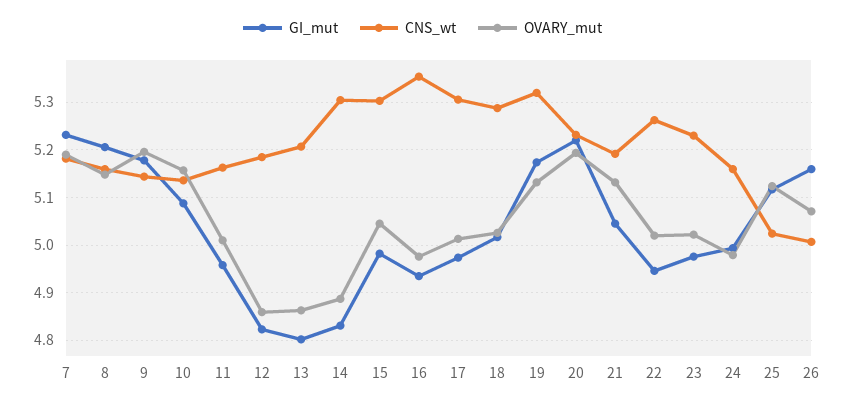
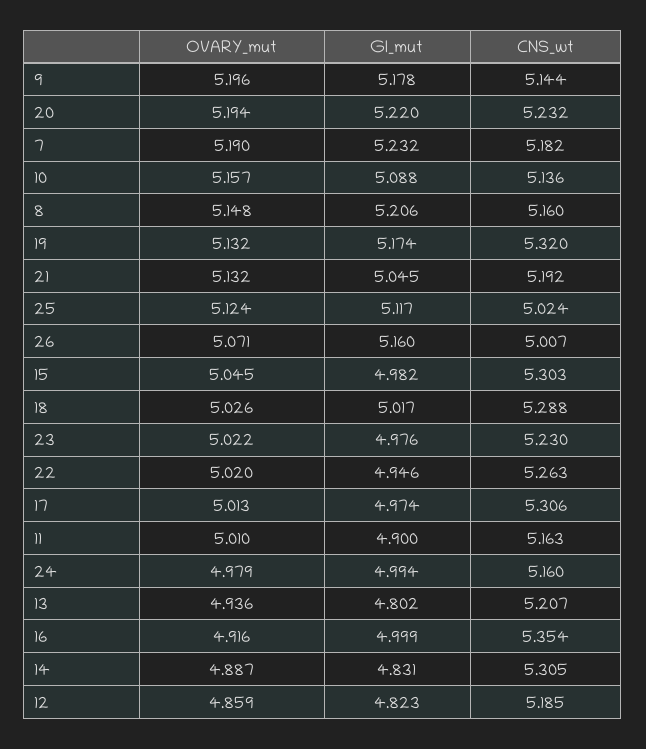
  {
    "GI_mut": {
      "7": 5.232,
      "8": 5.206,
      "9": 5.178,
      "10": 5.088,
-     "11": 4.96,
+     "11": 4.9,
      "12": 4.823,
      "13": 4.802,
      "14": 4.831,
      "15": 4.982,
-     "16": 4.94,
+     "16": 4.999,
      "17": 4.974,
      "18": 5.017,
      "19": 5.174,
      "20": 5.22,
      "21": 5.045,
      "22": 4.946,
      "23": 4.976,
      "24": 4.994,
      "25": 5.117,
      "26": 5.16
    },
    "CNS_wt": {
      "7": 5.182,
      "8": 5.16,
      "9": 5.144,
      "10": 5.136,
      "11": 5.163,
      "12": 5.185,
      "13": 5.207,
      "14": 5.305,
      "15": 5.303,
      "16": 5.354,
      "17": 5.306,
      "18": 5.288,
      "19": 5.32,
      "20": 5.232,
      "21": 5.192,
      "22": 5.263,
      "23": 5.23,
      "24": 5.16,
      "25": 5.024,
      "26": 5.007
    },
    "OVARY_mut": {
      "7": 5.19,
      "8": 5.148,
      "9": 5.196,
      "10": 5.157,
      "11": 5.01,
      "12": 4.859,
-     "13": 4.86,
+     "13": 4.936,
      "14": 4.887,
      "15": 5.045,
-     "16": 4.98,
+     "16": 4.916,
      "17": 5.013,
      "18": 5.026,
      "19": 5.132,
      "20": 5.194,
      "21": 5.132,
      "22": 5.02,
      "23": 5.022,
      "24": 4.979,
      "25": 5.124,
      "26": 5.071
    }
  }

